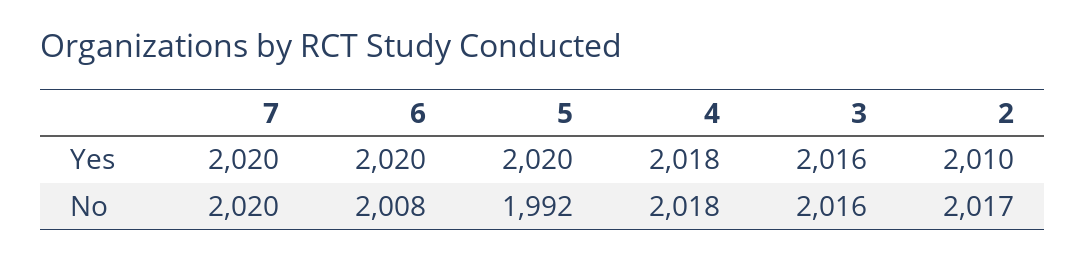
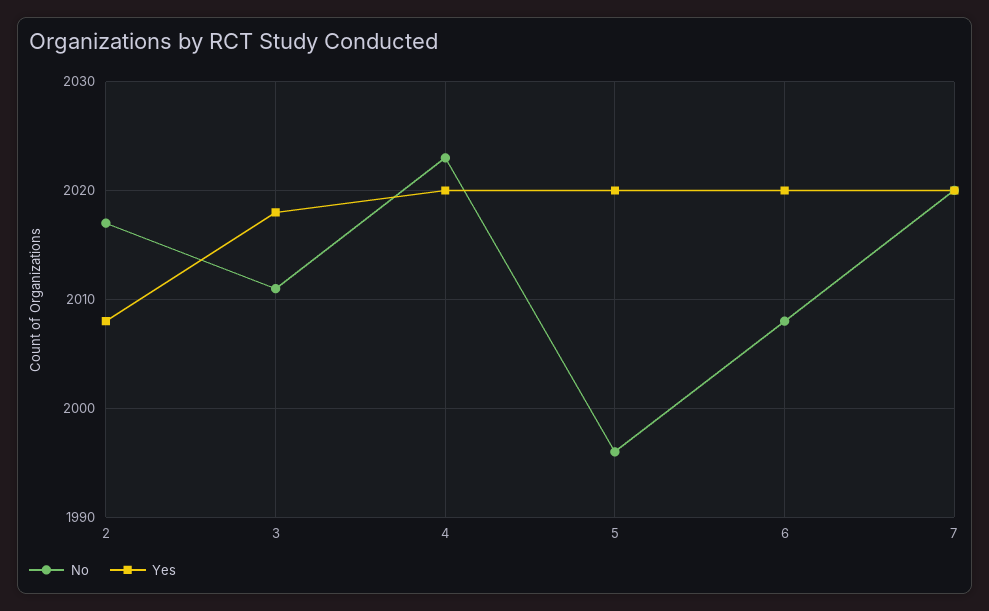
  {
    "Yes": {
      "7": 2020,
      "6": 2020,
      "5": 2020,
-     "4": 2018,
+     "4": 2020,
-     "3": 2016,
+     "3": 2018,
-     "2": 2010
+     "2": 2008
    },
    "No": {
      "7": 2020,
      "6": 2008,
-     "5": 1992,
+     "5": 1996,
-     "4": 2018,
+     "4": 2023,
-     "3": 2016,
+     "3": 2011,
      "2": 2017
    }
  }

